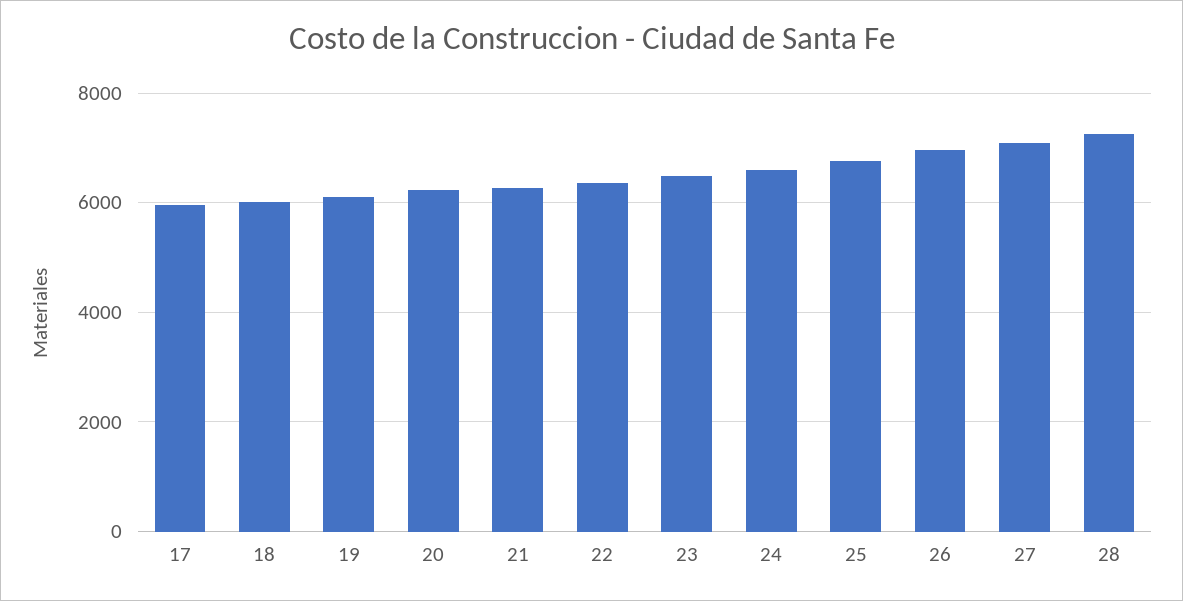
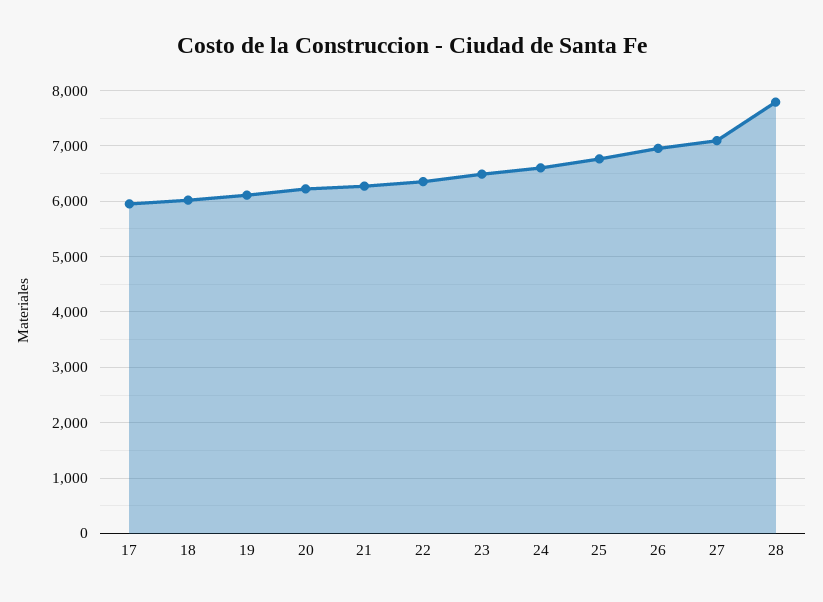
  {
    "17": 6000,
    "18": 6000,
    "19": 6200,
    "20": 6200,
    "21": 6200,
    "22": 6400,
    "23": 6400,
    "24": 6600,
    "25": 6800,
    "26": 7000,
    "27": 7000,
-   "28": 7200
+   "28": 7800
  }

